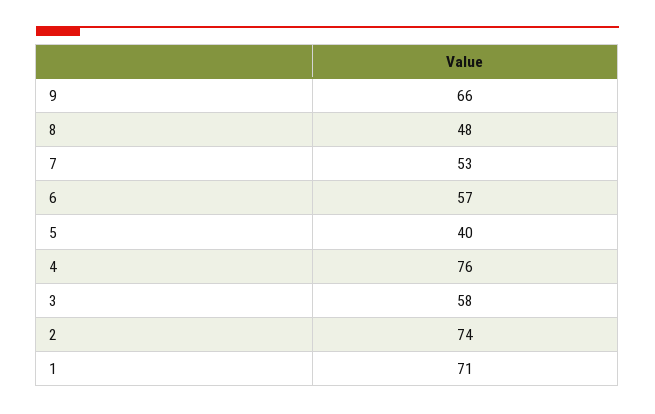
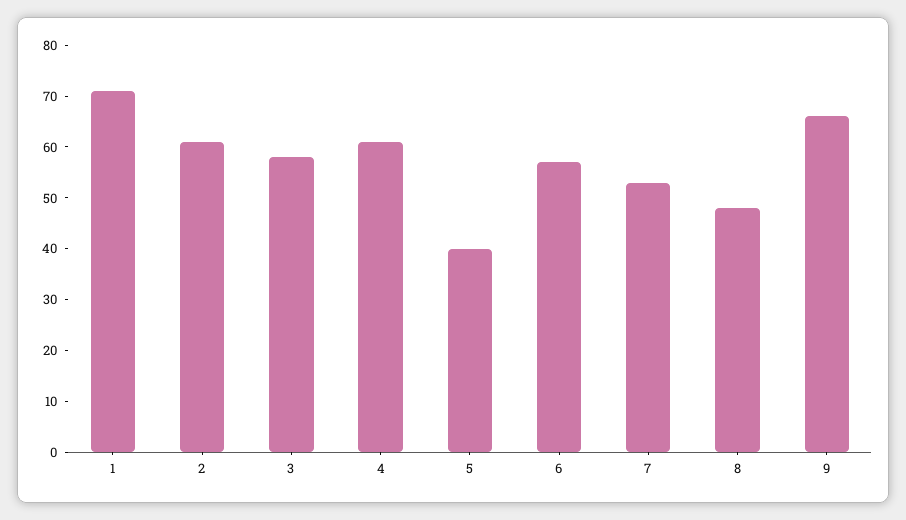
  {
    "9": 66,
    "8": 48,
    "7": 53,
    "6": 57,
    "5": 40,
-   "4": 76,
+   "4": 60,
    "3": 58,
-   "2": 74,
+   "2": 60,
    "1": 71
  }

